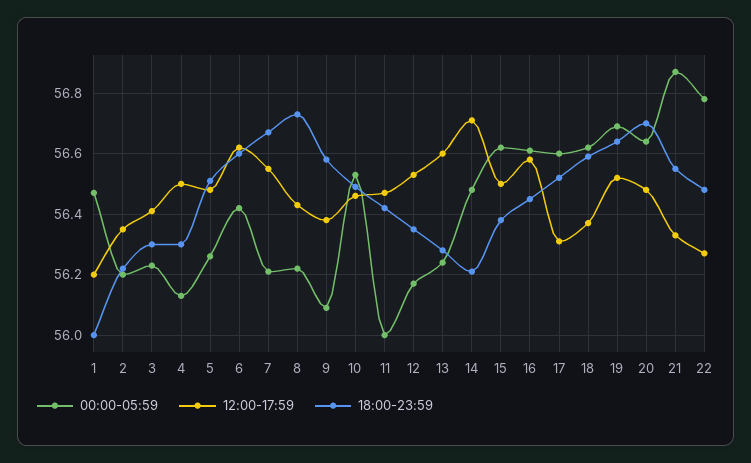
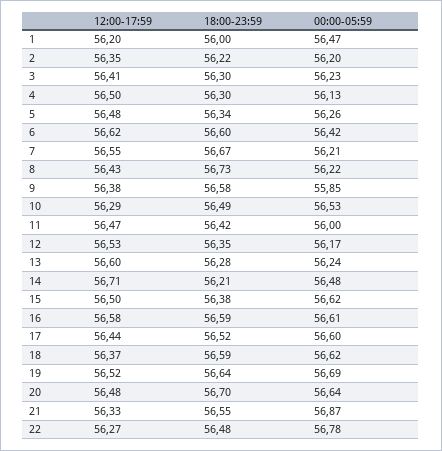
  {
    "00:00-05:59": {
      "1": 56.47,
      "2": 56.2,
      "3": 56.23,
      "4": 56.13,
      "5": 56.26,
      "6": 56.42,
      "7": 56.21,
      "8": 56.22,
-     "9": 56.1,
+     "9": 55.85,
      "10": 56.53,
      "11": 56,
      "12": 56.17,
      "13": 56.24,
      "14": 56.48,
      "15": 56.62,
      "16": 56.61,
      "17": 56.6,
      "18": 56.62,
      "19": 56.69,
      "20": 56.64,
      "21": 56.87,
      "22": 56.78
    },
    "12:00-17:59": {
      "1": 56.2,
      "2": 56.35,
      "3": 56.41,
      "4": 56.5,
      "5": 56.48,
      "6": 56.62,
      "7": 56.55,
      "8": 56.43,
      "9": 56.38,
-     "10": 56.45,
+     "10": 56.29,
      "11": 56.47,
      "12": 56.53,
      "13": 56.6,
      "14": 56.71,
      "15": 56.5,
      "16": 56.58,
-     "17": 56.3,
+     "17": 56.44,
      "18": 56.37,
      "19": 56.52,
      "20": 56.48,
      "21": 56.33,
      "22": 56.27
    },
    "18:00-23:59": {
      "1": 56,
      "2": 56.22,
      "3": 56.3,
      "4": 56.3,
-     "5": 56.5,
+     "5": 56.34,
      "6": 56.6,
      "7": 56.67,
      "8": 56.73,
      "9": 56.58,
      "10": 56.49,
      "11": 56.42,
      "12": 56.35,
      "13": 56.28,
      "14": 56.21,
      "15": 56.38,
-     "16": 56.45,
+     "16": 56.59,
      "17": 56.52,
      "18": 56.59,
      "19": 56.64,
      "20": 56.7,
      "21": 56.55,
      "22": 56.48
    }
  }

